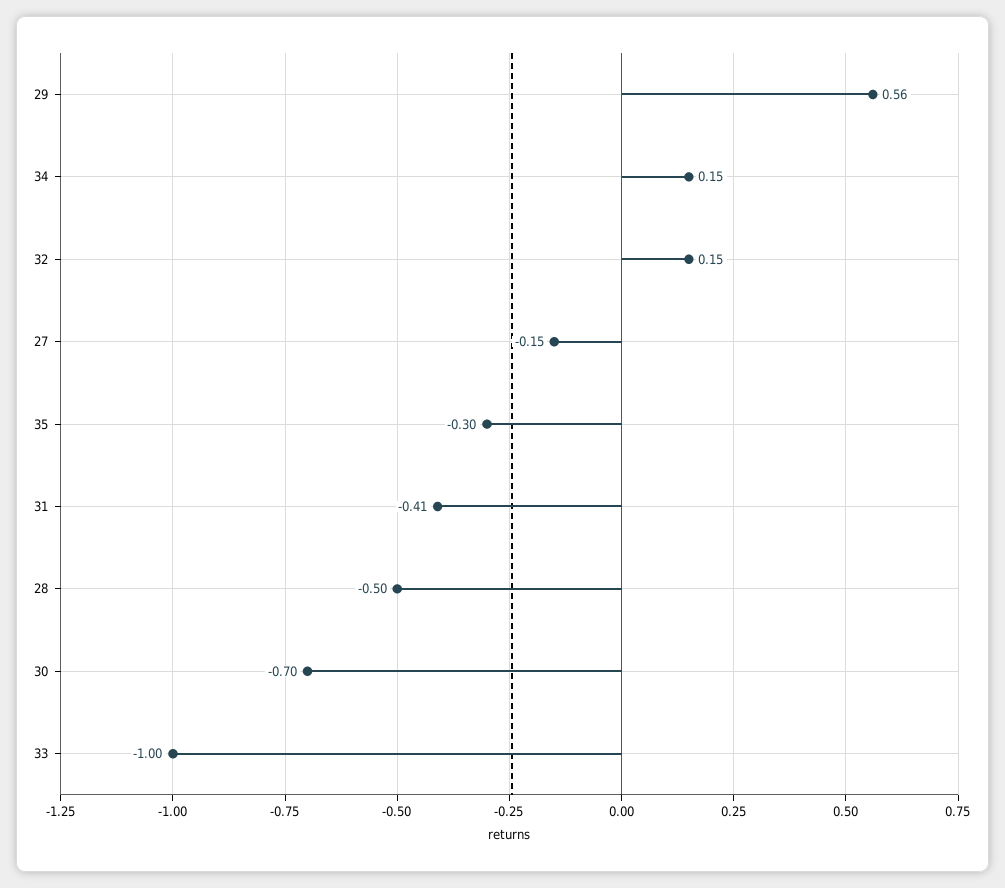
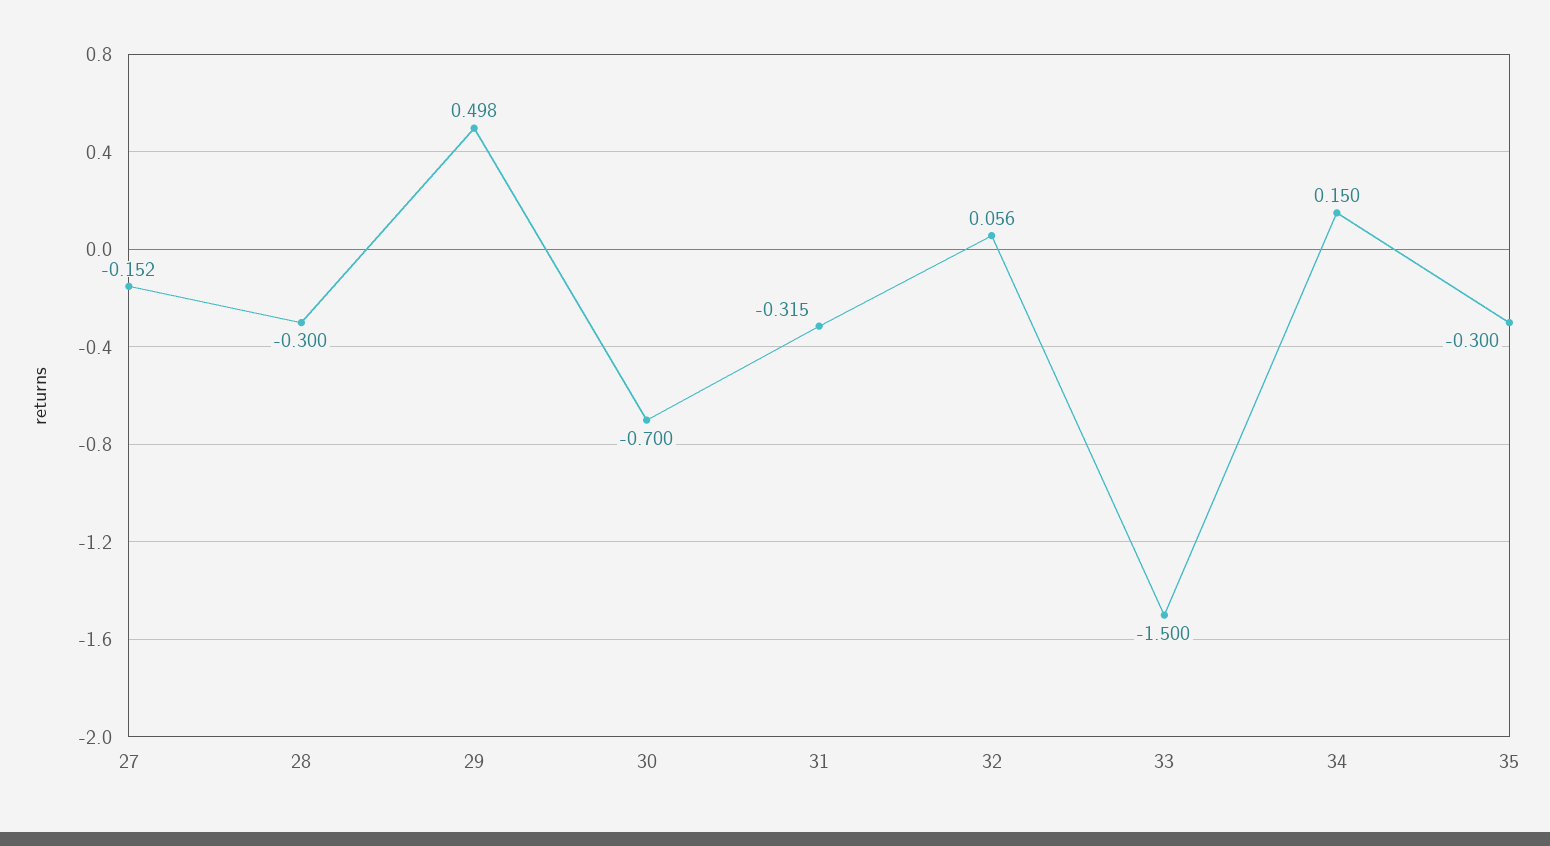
  {
-   "29": 0.56,
+   "29": 0.498,
    "34": 0.15,
-   "32": 0.15,
+   "32": 0.056,
    "27": -0.152,
    "35": -0.3,
-   "31": -0.41,
+   "31": -0.315,
-   "28": -0.5,
+   "28": -0.3,
    "30": -0.7,
-   "33": -1
+   "33": -1.5
  }

